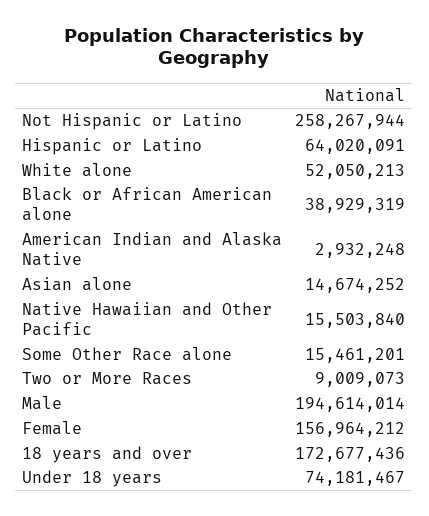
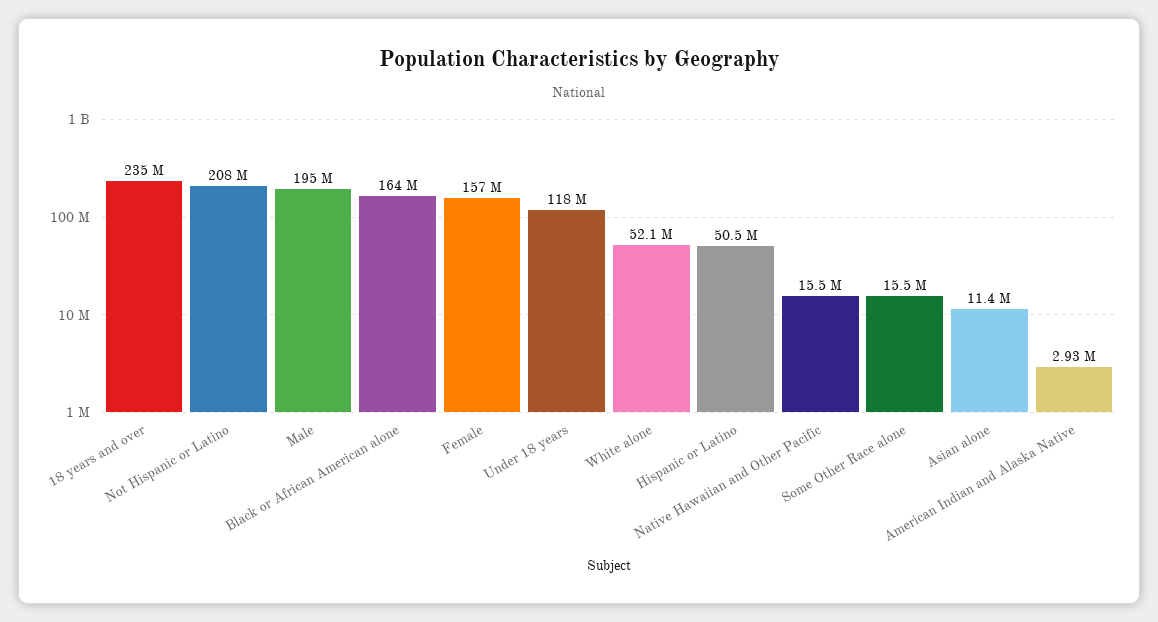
  {
-   "Not Hispanic or Latino": 258267944,
+   "Not Hispanic or Latino": 208000000,
-   "Hispanic or Latino": 64020091,
+   "Hispanic or Latino": 50500000,
    "White alone": 52050213,
-   "Black or African American alone": 38929319,
+   "Black or African American alone": 164000000,
    "American Indian and Alaska Native": 2932248,
-   "Asian alone": 14674252,
+   "Asian alone": 11400000,
    "Native Hawaiian and Other Pacific": 15503840,
    "Some Other Race alone": 15461201,
-   "Two or More Races": 9009073,
    "Male": 194614014,
    "Female": 156964212,
-   "18 years and over": 172677436,
+   "18 years and over": 235000000,
-   "Under 18 years": 74181467
+   "Under 18 years": 118000000
  }

